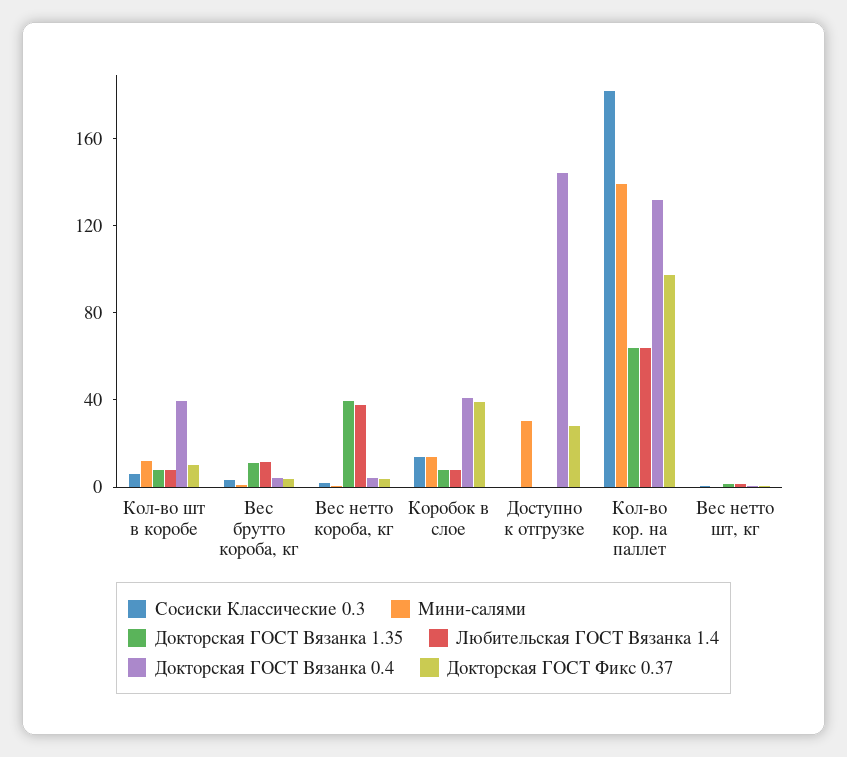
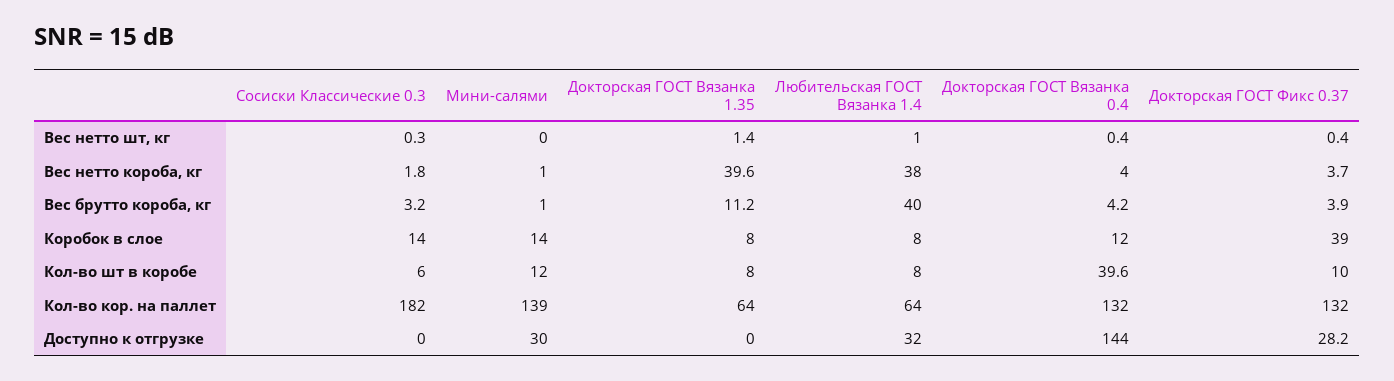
  {
    "Сосиски Классические 0.3": {
      "Кол-во шт в коробе": 6,
      "Вес брутто короба, кг": 3.2,
      "Вес нетто короба, кг": 1.8,
      "Коробок в слое": 14,
      "Доступно к отгрузке": 0,
      "Кол-во кор. на паллет": 182,
      "Вес нетто шт, кг": 0.3
    },
    "Мини-салями": {
      "Кол-во шт в коробе": 12,
      "Вес брутто короба, кг": 1,
      "Вес нетто короба, кг": 1,
      "Коробок в слое": 14,
      "Доступно к отгрузке": 30,
      "Кол-во кор. на паллет": 139,
      "Вес нетто шт, кг": 0
    },
    "Докторская ГОСТ Вязанка 1.35": {
      "Кол-во шт в коробе": 8,
      "Вес брутто короба, кг": 11.2,
      "Вес нетто короба, кг": 39.6,
      "Коробок в слое": 8,
      "Доступно к отгрузке": 0,
      "Кол-во кор. на паллет": 64,
      "Вес нетто шт, кг": 1.4
    },
    "Любительская ГОСТ Вязанка 1.4": {
      "Кол-во шт в коробе": 8,
-     "Вес брутто короба, кг": 10,
+     "Вес брутто короба, кг": 40,
      "Вес нетто короба, кг": 38,
      "Коробок в слое": 8,
-     "Доступно к отгрузке": 0,
+     "Доступно к отгрузке": 32,
      "Кол-во кор. на паллет": 64,
      "Вес нетто шт, кг": 1
    },
    "Докторская ГОСТ Вязанка 0.4": {
      "Кол-во шт в коробе": 39.6,
      "Вес брутто короба, кг": 4.2,
      "Вес нетто короба, кг": 4,
-     "Коробок в слое": 40,
+     "Коробок в слое": 12,
      "Доступно к отгрузке": 144,
      "Кол-во кор. на паллет": 132,
      "Вес нетто шт, кг": 0.4
    },
    "Докторская ГОСТ Фикс 0.37": {
      "Кол-во шт в коробе": 10,
      "Вес брутто короба, кг": 3.9,
      "Вес нетто короба, кг": 3.7,
      "Коробок в слое": 39,
      "Доступно к отгрузке": 28.2,
-     "Кол-во кор. на паллет": 100,
+     "Кол-во кор. на паллет": 132,
      "Вес нетто шт, кг": 0.4
    }
  }

